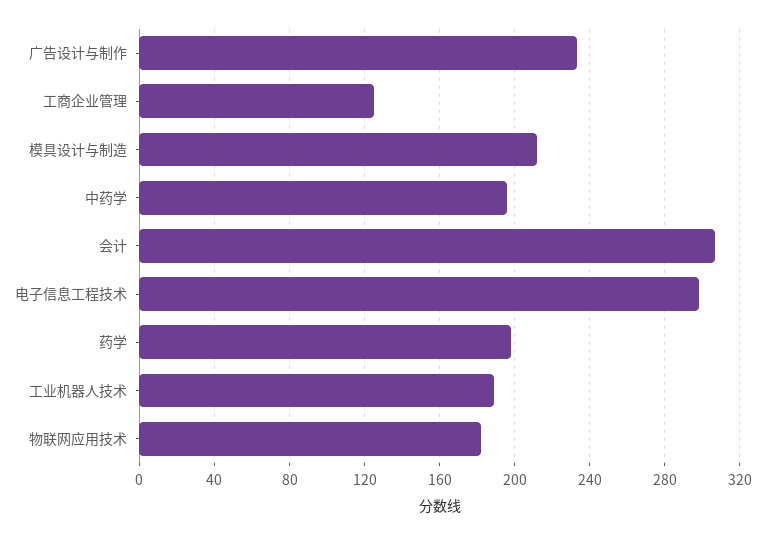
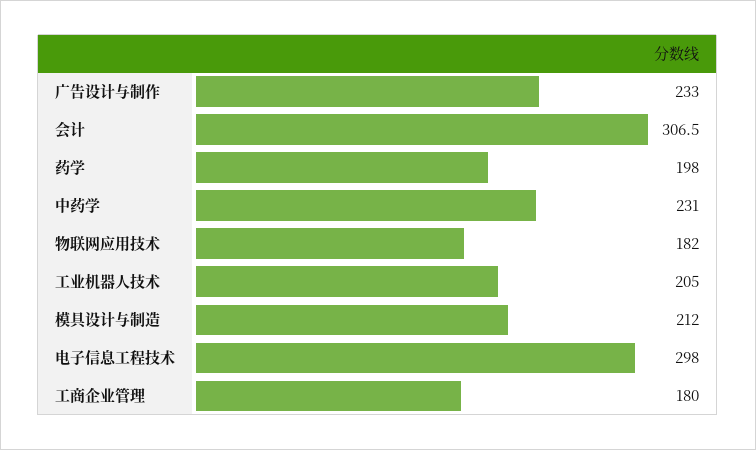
  {
    "广告设计与制作": 233,
-   "工商企业管理": 125,
+   "工商企业管理": 180,
    "模具设计与制造": 212,
-   "中药学": 195,
+   "中药学": 231,
    "会计": 306.5,
    "电子信息工程技术": 298,
    "药学": 198,
-   "工业机器人技术": 190,
+   "工业机器人技术": 205,
    "物联网应用技术": 182
  }

